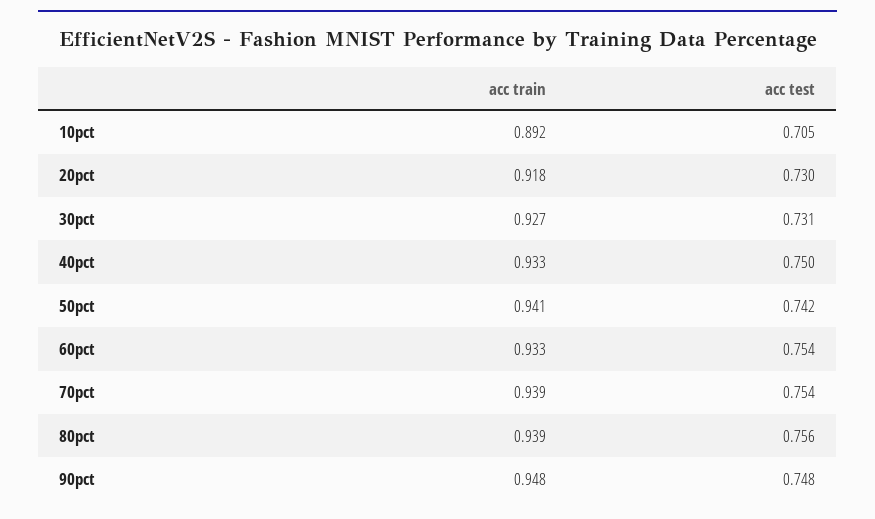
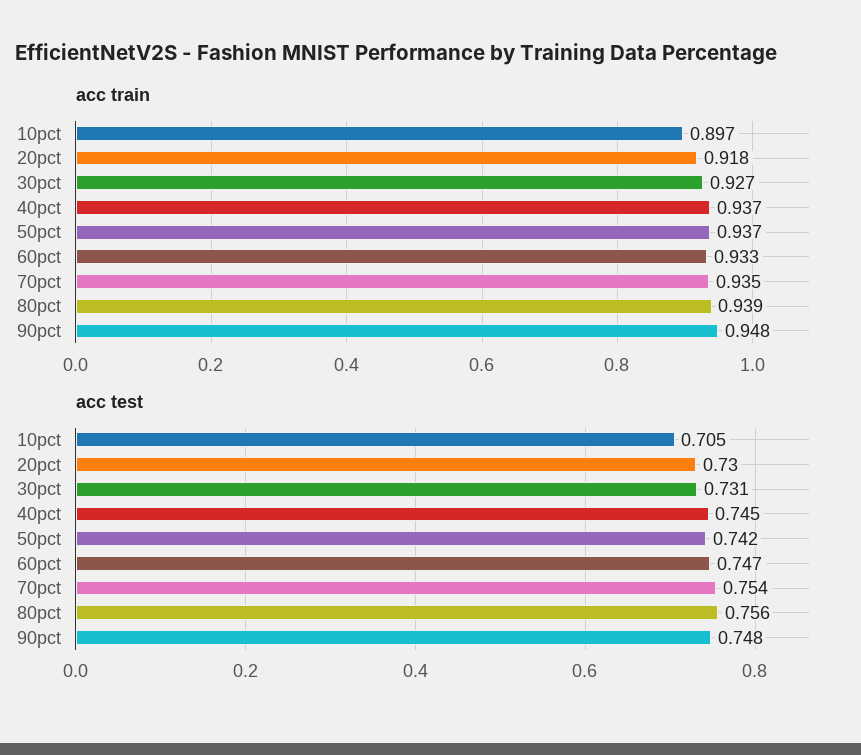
  {
    "acc train": {
-     "10pct": 0.892,
+     "10pct": 0.897,
      "20pct": 0.918,
      "30pct": 0.927,
-     "40pct": 0.933,
+     "40pct": 0.937,
-     "50pct": 0.941,
+     "50pct": 0.937,
      "60pct": 0.933,
-     "70pct": 0.939,
+     "70pct": 0.935,
      "80pct": 0.939,
      "90pct": 0.948
    },
    "acc test": {
      "10pct": 0.705,
      "20pct": 0.73,
      "30pct": 0.731,
-     "40pct": 0.75,
+     "40pct": 0.745,
      "50pct": 0.742,
-     "60pct": 0.754,
+     "60pct": 0.747,
      "70pct": 0.754,
      "80pct": 0.756,
      "90pct": 0.748
    }
  }

